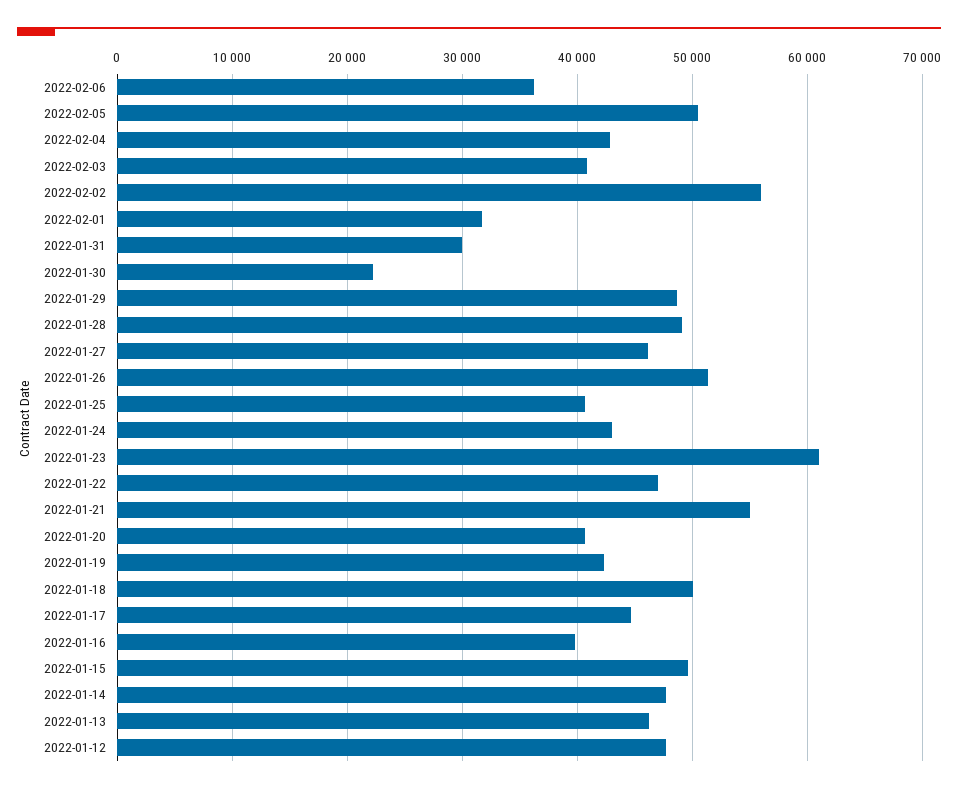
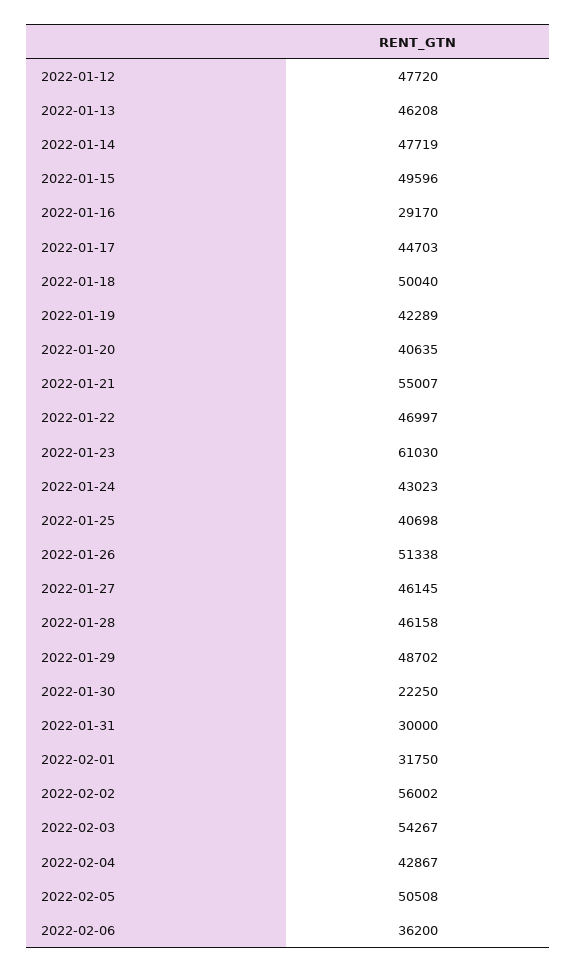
  {
    "2022-02-06": 36200,
    "2022-02-05": 50508,
    "2022-02-04": 42867,
-   "2022-02-03": 41000,
+   "2022-02-03": 54267,
    "2022-02-02": 56002,
    "2022-02-01": 31750,
    "2022-01-31": 30000,
    "2022-01-30": 22250,
    "2022-01-29": 48702,
-   "2022-01-28": 49000,
+   "2022-01-28": 46158,
    "2022-01-27": 46145,
    "2022-01-26": 51338,
    "2022-01-25": 40698,
    "2022-01-24": 43023,
    "2022-01-23": 61030,
    "2022-01-22": 46997,
    "2022-01-21": 55007,
    "2022-01-20": 40635,
    "2022-01-19": 42289,
    "2022-01-18": 50040,
    "2022-01-17": 44703,
-   "2022-01-16": 40000,
+   "2022-01-16": 29170,
    "2022-01-15": 49596,
    "2022-01-14": 47719,
    "2022-01-13": 46208,
    "2022-01-12": 47720
  }

